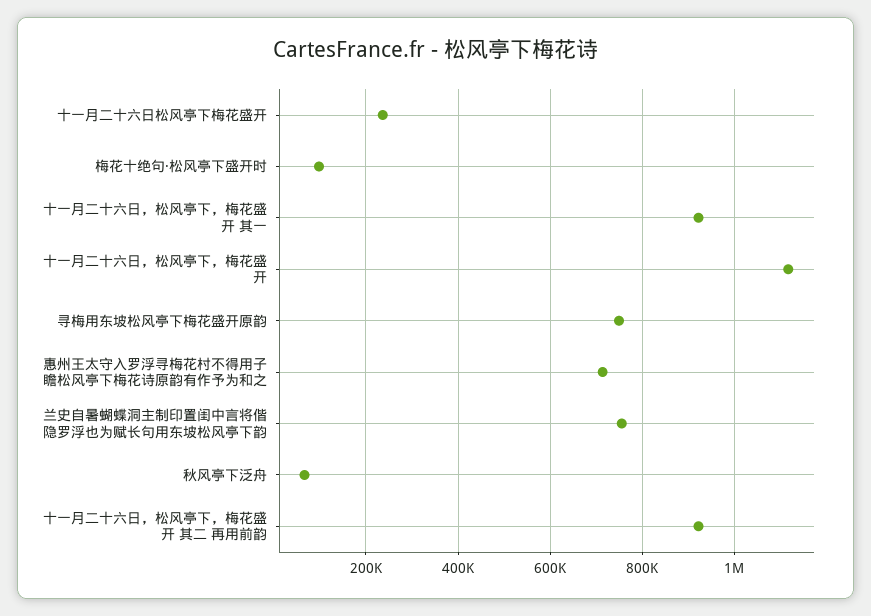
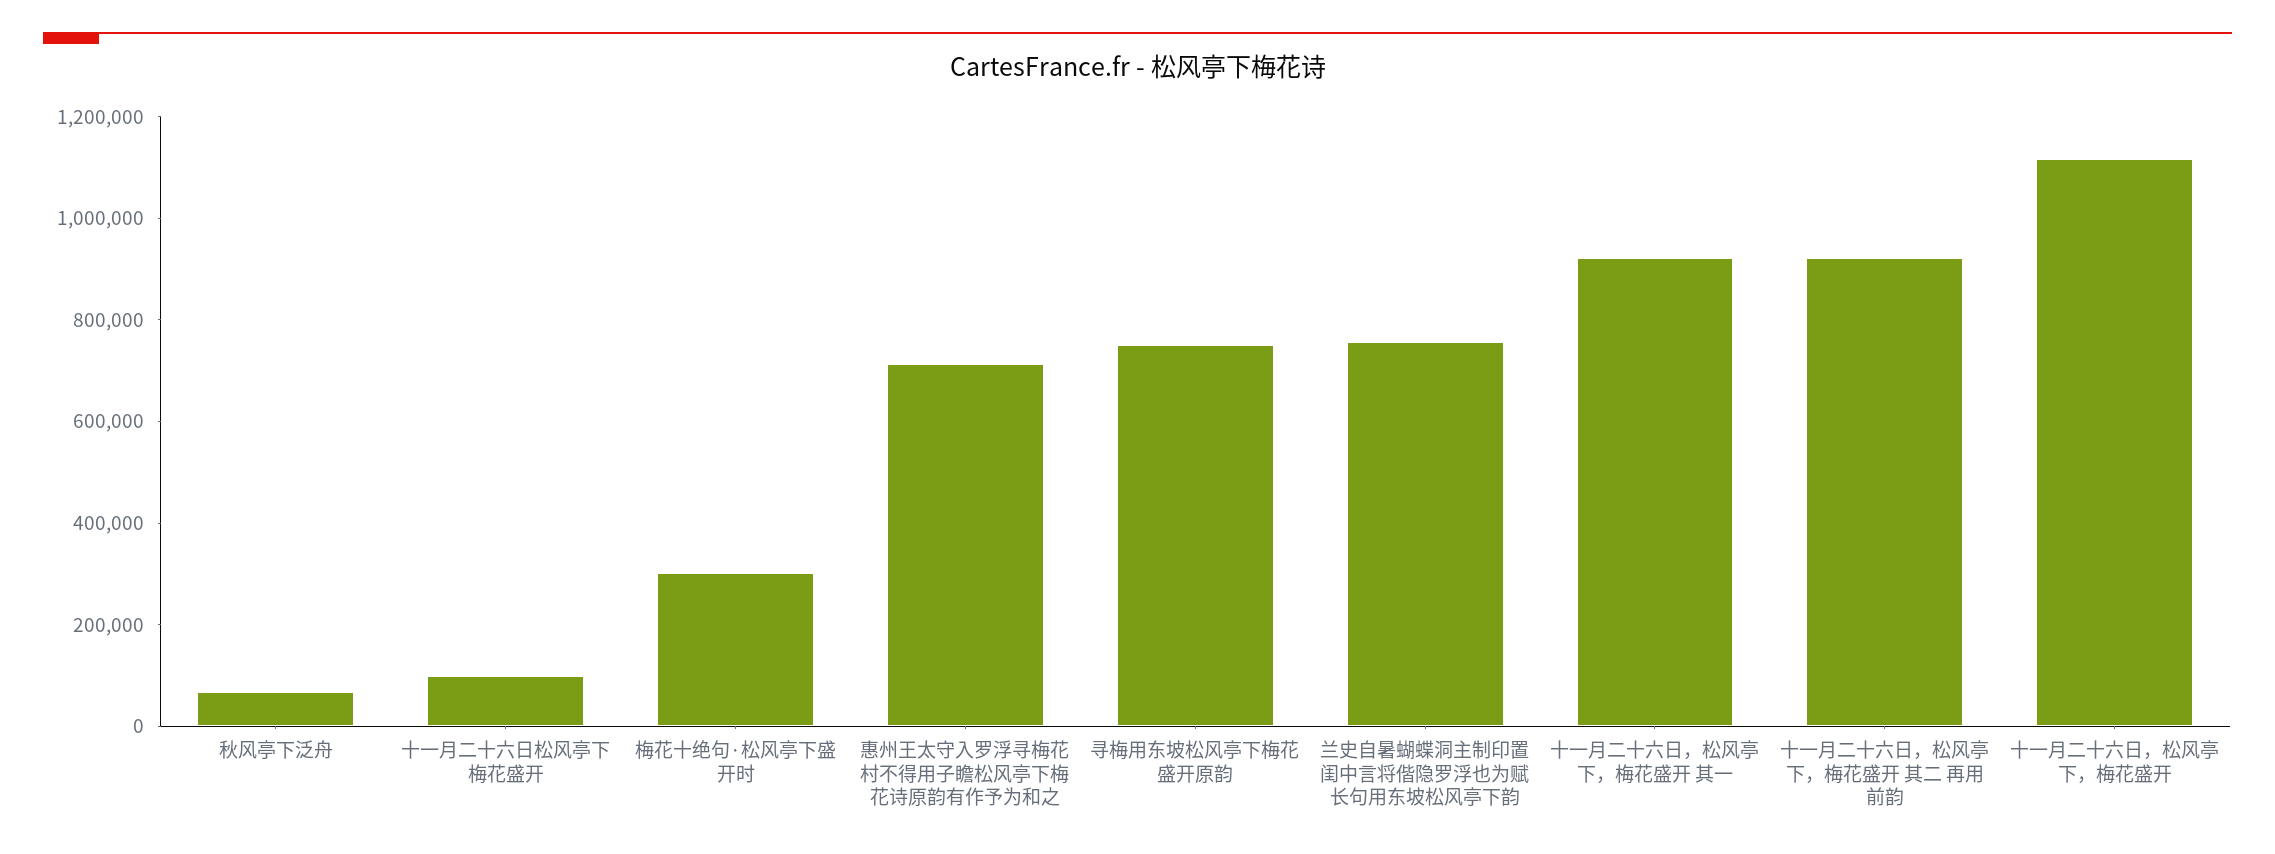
  {
-   "十一月二十六日松风亭下梅花盛开": 240000,
+   "十一月二十六日松风亭下梅花盛开": 100000,
-   "梅花十绝句·松风亭下盛开时": 100000,
+   "梅花十绝句·松风亭下盛开时": 300000,
    "十一月二十六日，松风亭下，梅花盛开 其一": 920000,
    "十一月二十六日，松风亭下，梅花盛开": 1120000,
    "寻梅用东坡松风亭下梅花盛开原韵": 740000,
    "惠州王太守入罗浮寻梅花村不得用子瞻松风亭下梅花诗原韵有作予为和之": 720000,
    "兰史自暑蝴蝶洞主制印置闺中言将偕隐罗浮也为赋长句用东坡松风亭下韵": 760000,
    "秋风亭下泛舟": 60000,
    "十一月二十六日，松风亭下，梅花盛开 其二 再用前韵": 920000
  }

